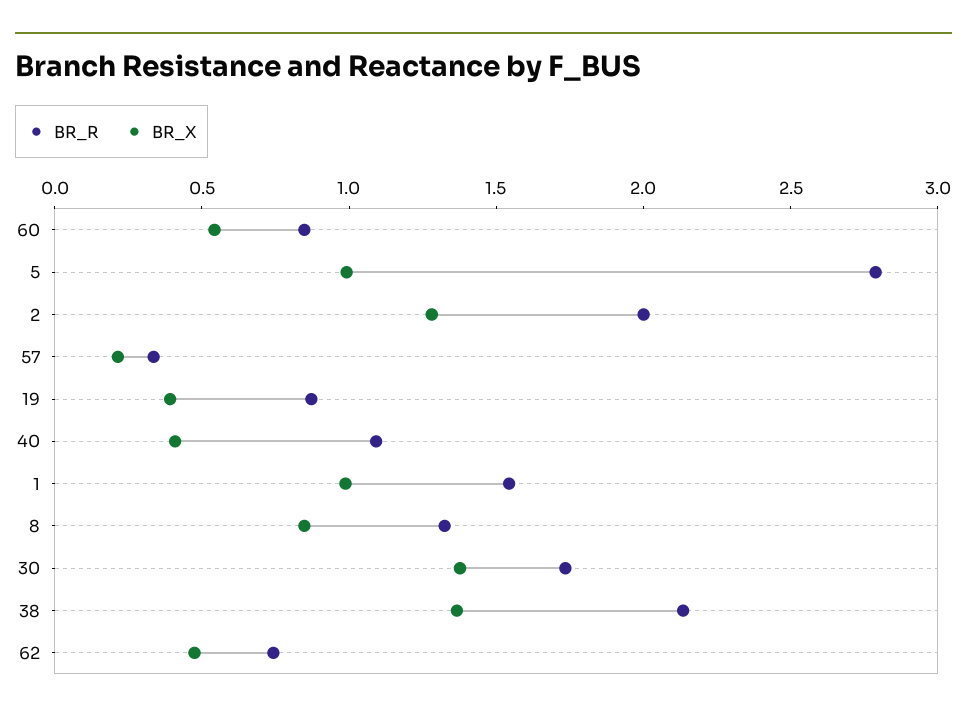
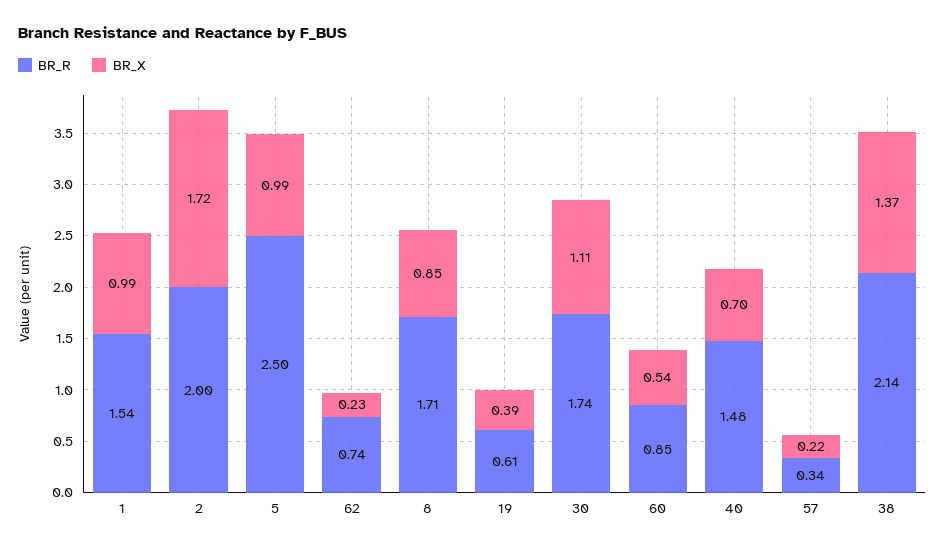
  {
    "BR_R": {
      "60": 0.85,
-     "5": 2.8,
+     "5": 2.5,
      "2": 2,
      "57": 0.34,
-     "19": 0.9,
+     "19": 0.61,
-     "40": 1.1,
+     "40": 1.48,
      "1": 1.54,
-     "8": 1.3,
+     "8": 1.71,
      "30": 1.74,
      "38": 2.14,
      "62": 0.74
    },
    "BR_X": {
      "60": 0.54,
      "5": 0.99,
-     "2": 1.3,
+     "2": 1.72,
      "57": 0.22,
      "19": 0.39,
-     "40": 0.4,
+     "40": 0.7,
      "1": 0.99,
      "8": 0.85,
-     "30": 1.4,
+     "30": 1.11,
      "38": 1.37,
-     "62": 0.5
+     "62": 0.23
    }
  }

